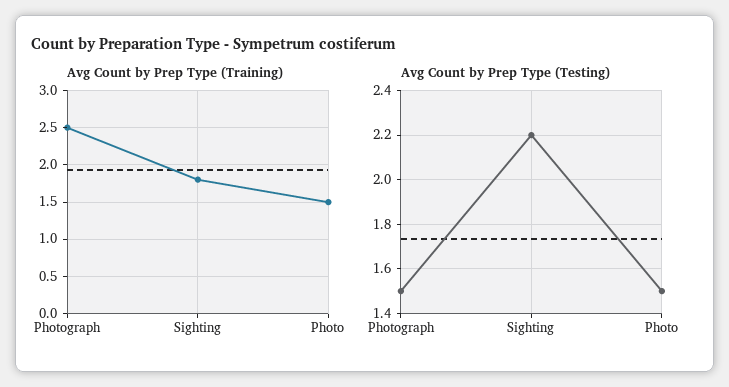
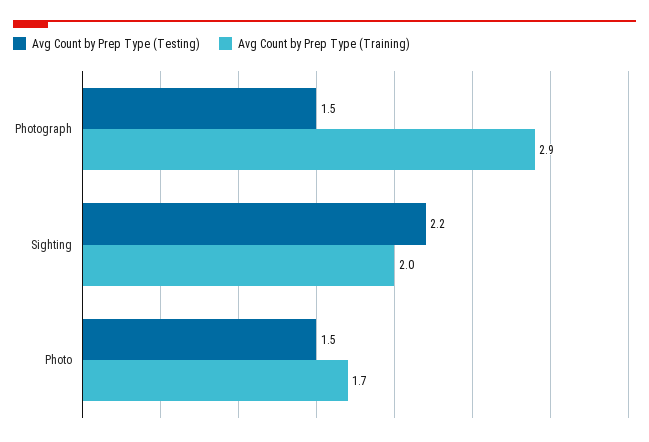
  {
    "Avg Count by Prep Type (Training)": {
-     "Photograph": 2.5,
+     "Photograph": 2.9,
-     "Sighting": 1.8,
+     "Sighting": 2,
-     "Photo": 1.5
+     "Photo": 1.7
    },
    "Avg Count by Prep Type (Testing)": {
      "Photograph": 1.5,
      "Sighting": 2.2,
      "Photo": 1.5
    }
  }

